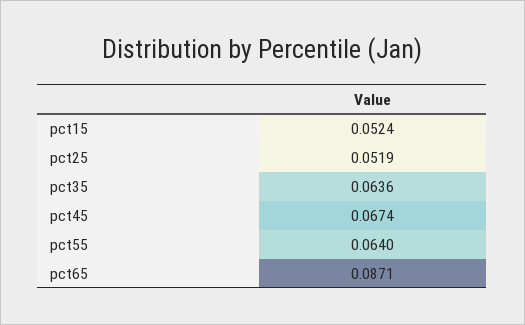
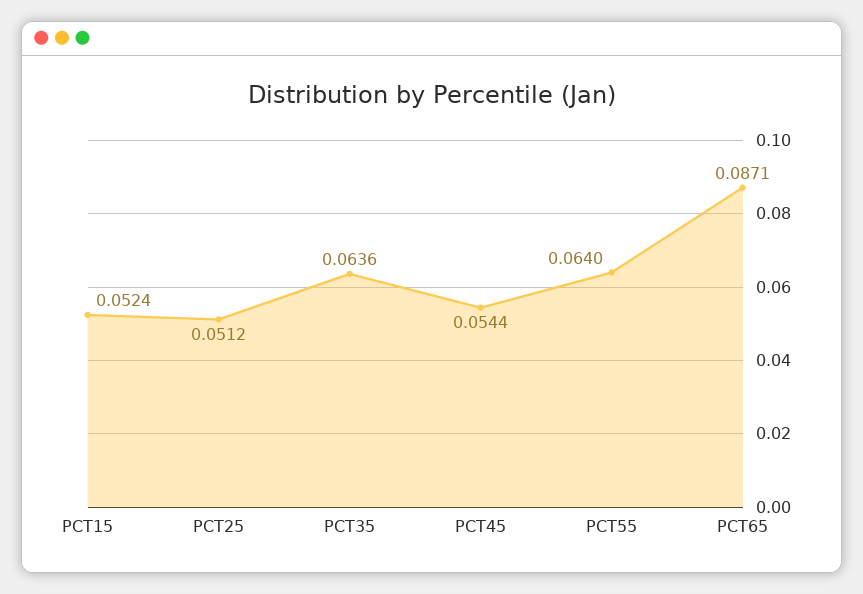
  {
    "pct15": 0.0524,
-   "pct25": 0.0519,
+   "pct25": 0.0512,
    "pct35": 0.0636,
-   "pct45": 0.0674,
+   "pct45": 0.0544,
    "pct55": 0.064,
    "pct65": 0.0871
  }

